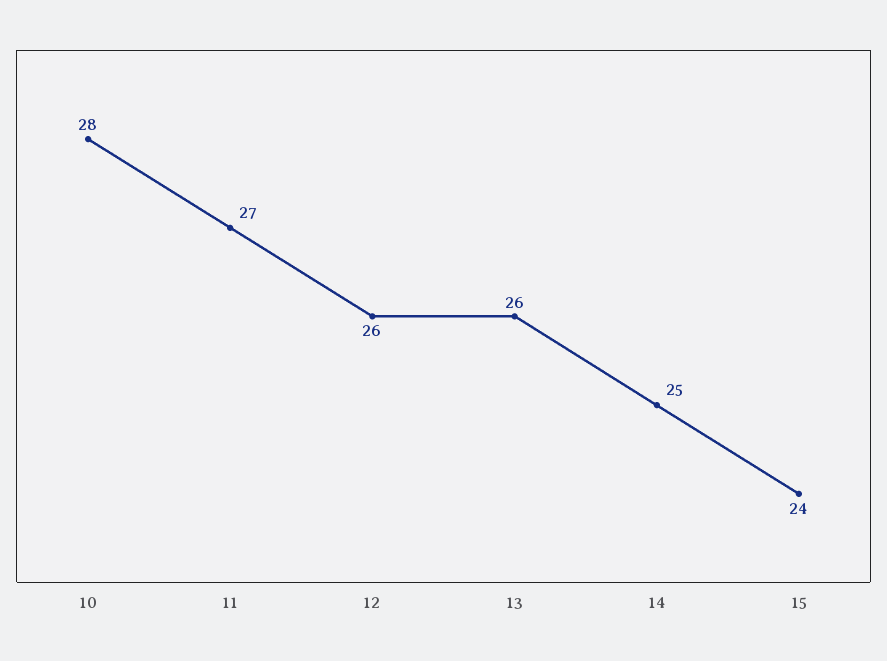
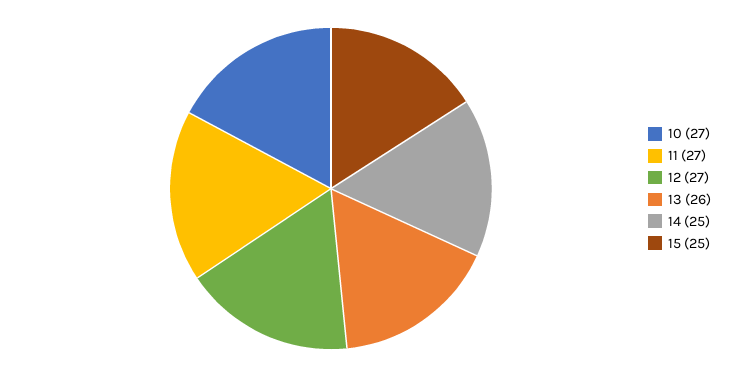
  {
-   "10": 28,
+   "10": 27,
    "11": 27,
-   "12": 26,
+   "12": 27,
    "13": 26,
    "14": 25,
-   "15": 24
+   "15": 25
  }

